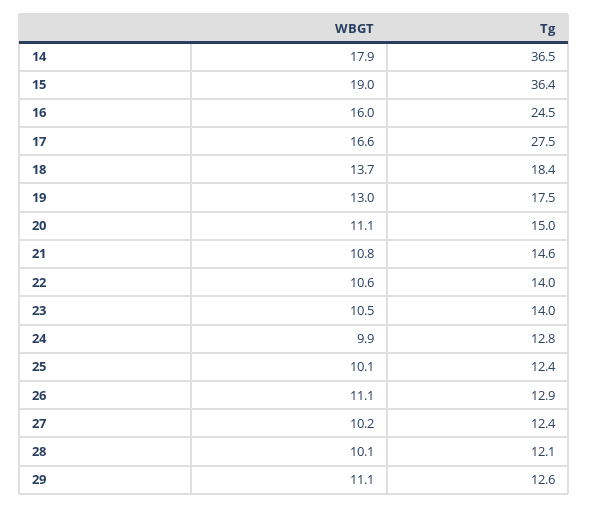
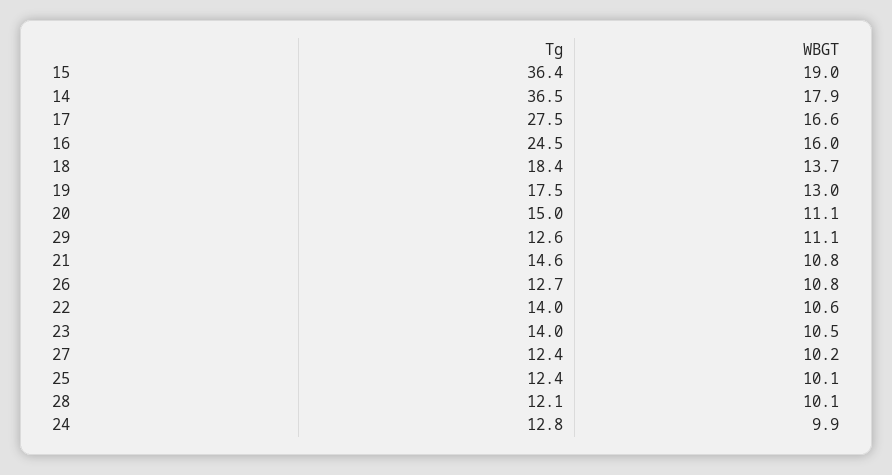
  {
    "WBGT": {
      "14": 17.9,
      "15": 19,
      "16": 16,
      "17": 16.6,
      "18": 13.7,
      "19": 13,
      "20": 11.1,
      "21": 10.8,
      "22": 10.6,
      "23": 10.5,
      "24": 9.9,
      "25": 10.1,
-     "26": 11.1,
+     "26": 10.8,
      "27": 10.2,
      "28": 10.1,
      "29": 11.1
    },
    "Tg": {
      "14": 36.5,
      "15": 36.4,
      "16": 24.5,
      "17": 27.5,
      "18": 18.4,
      "19": 17.5,
      "20": 15,
      "21": 14.6,
      "22": 14,
      "23": 14,
      "24": 12.8,
      "25": 12.4,
-     "26": 12.9,
+     "26": 12.7,
      "27": 12.4,
      "28": 12.1,
      "29": 12.6
    }
  }

